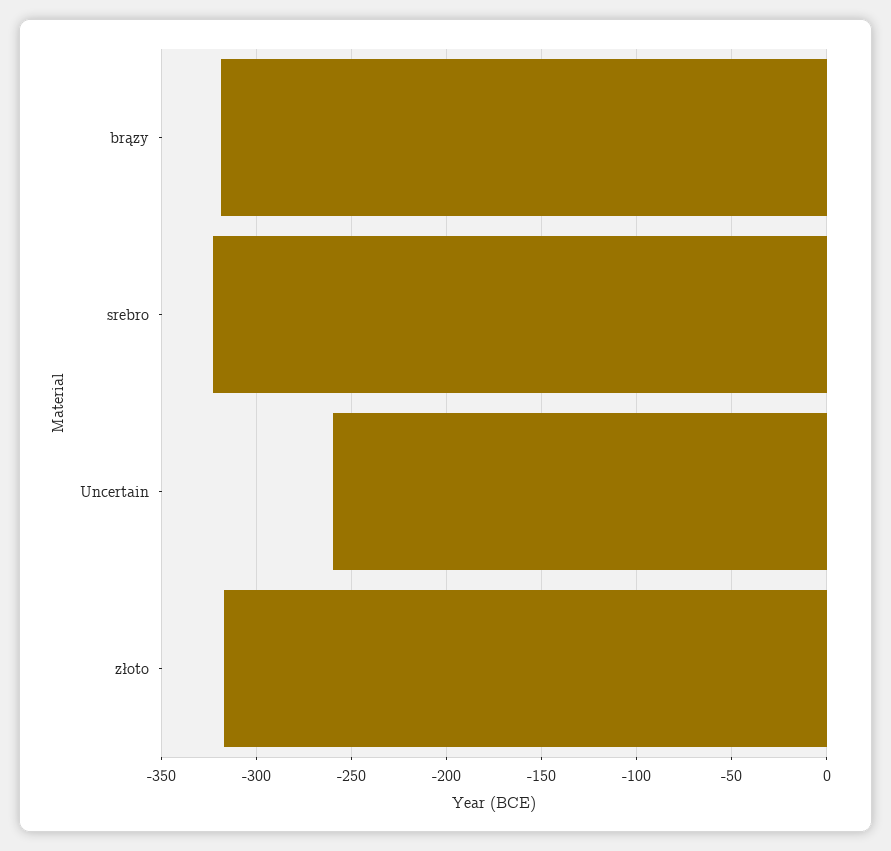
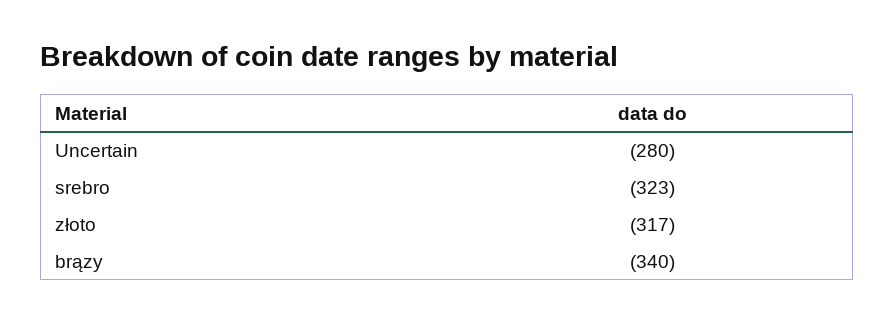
  {
-   "brązy": -320,
+   "brązy": -340,
    "srebro": -323,
-   "Uncertain": -260,
+   "Uncertain": -280,
    "złoto": -317
  }

